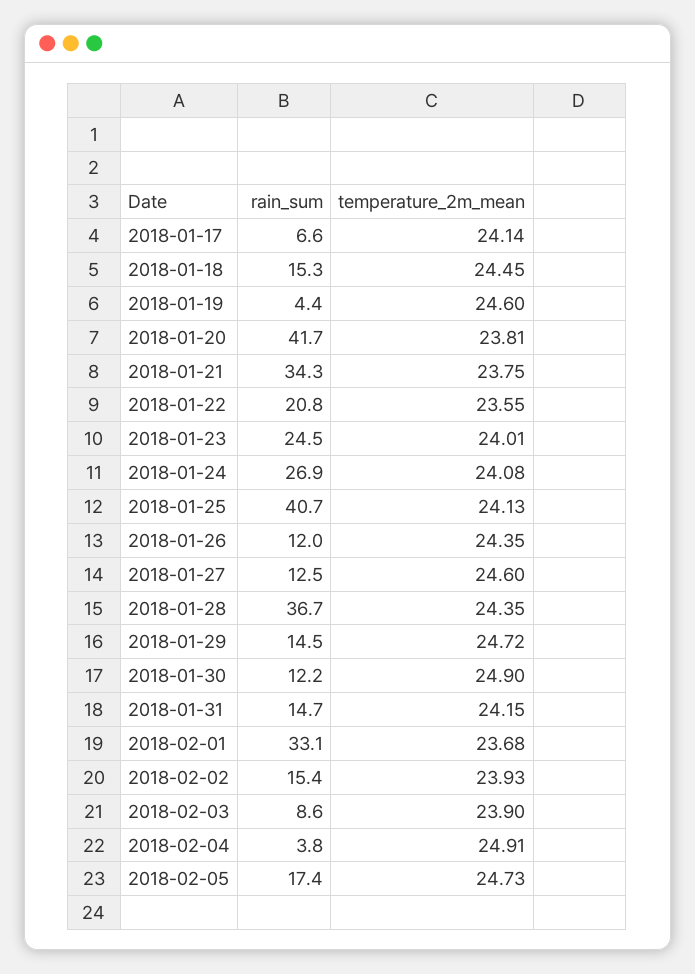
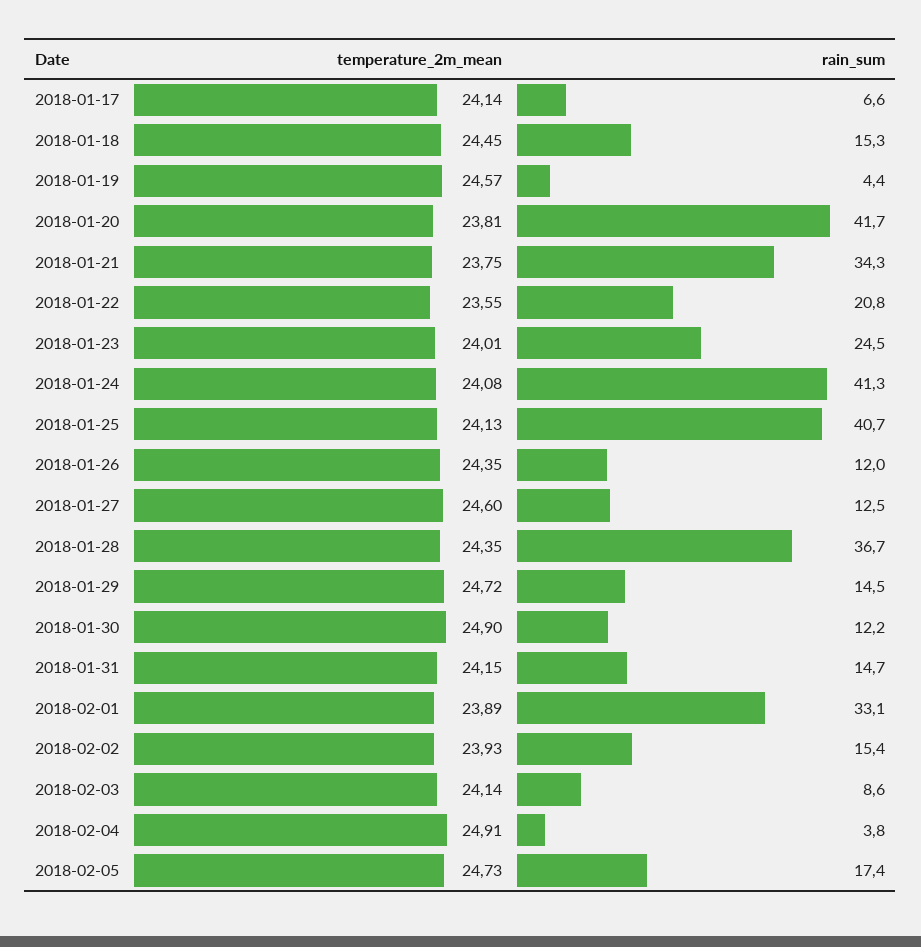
  {
    "rain_sum": {
      "2018-01-17": 6.6,
      "2018-01-18": 15.3,
      "2018-01-19": 4.4,
      "2018-01-20": 41.7,
      "2018-01-21": 34.3,
      "2018-01-22": 20.8,
      "2018-01-23": 24.5,
-     "2018-01-24": 26.9,
+     "2018-01-24": 41.3,
      "2018-01-25": 40.7,
      "2018-01-26": 12,
      "2018-01-27": 12.5,
      "2018-01-28": 36.7,
      "2018-01-29": 14.5,
      "2018-01-30": 12.2,
      "2018-01-31": 14.7,
      "2018-02-01": 33.1,
      "2018-02-02": 15.4,
      "2018-02-03": 8.6,
      "2018-02-04": 3.8,
      "2018-02-05": 17.4
    },
    "temperature_2m_mean": {
      "2018-01-17": 24.14,
      "2018-01-18": 24.45,
-     "2018-01-19": 24.6,
+     "2018-01-19": 24.57,
      "2018-01-20": 23.81,
      "2018-01-21": 23.75,
      "2018-01-22": 23.55,
      "2018-01-23": 24.01,
      "2018-01-24": 24.08,
      "2018-01-25": 24.13,
      "2018-01-26": 24.35,
      "2018-01-27": 24.6,
      "2018-01-28": 24.35,
      "2018-01-29": 24.72,
      "2018-01-30": 24.9,
      "2018-01-31": 24.15,
-     "2018-02-01": 23.68,
+     "2018-02-01": 23.89,
      "2018-02-02": 23.93,
-     "2018-02-03": 23.9,
+     "2018-02-03": 24.14,
      "2018-02-04": 24.91,
      "2018-02-05": 24.73
    }
  }

